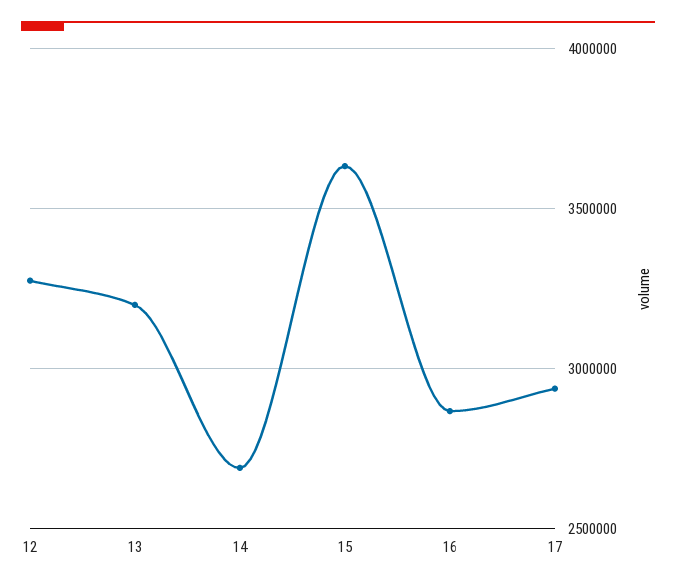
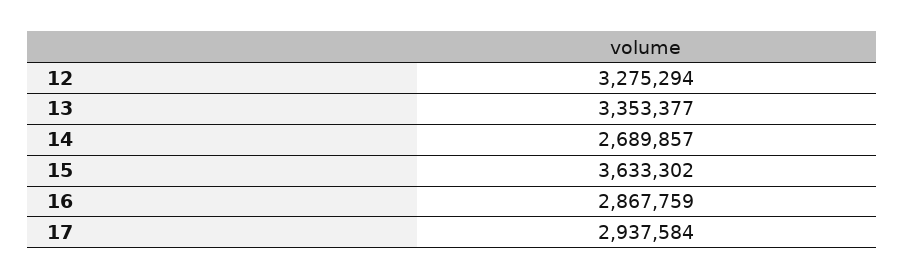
  {
    "12": 3275294,
-   "13": 3200000,
+   "13": 3353377,
    "14": 2689857,
    "15": 3633302,
    "16": 2867759,
    "17": 2937584
  }

